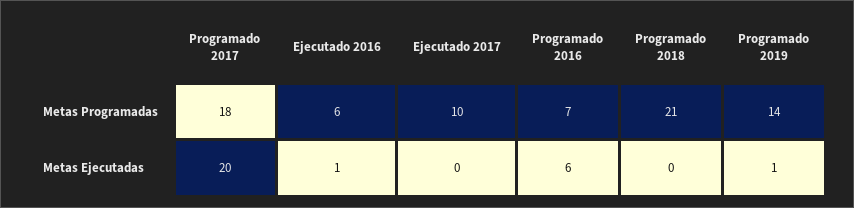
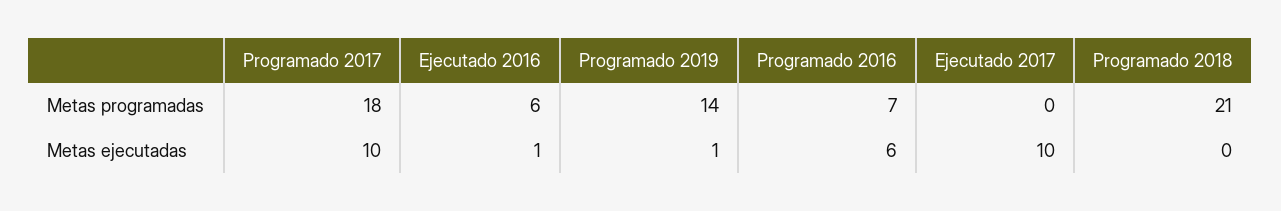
  {
    "Programado 2017": {
      "Metas Programadas": 18,
-     "Metas Ejecutadas": 20
+     "Metas Ejecutadas": 10
    },
    "Ejecutado 2016": {
      "Metas Programadas": 6,
      "Metas Ejecutadas": 1
    },
    "Ejecutado 2017": {
-     "Metas Programadas": 10,
+     "Metas Programadas": 0,
-     "Metas Ejecutadas": 0
+     "Metas Ejecutadas": 10
    },
    "Programado 2016": {
      "Metas Programadas": 7,
      "Metas Ejecutadas": 6
    },
    "Programado 2018": {
      "Metas Programadas": 21,
      "Metas Ejecutadas": 0
    },
    "Programado 2019": {
      "Metas Programadas": 14,
      "Metas Ejecutadas": 1
    }
  }

